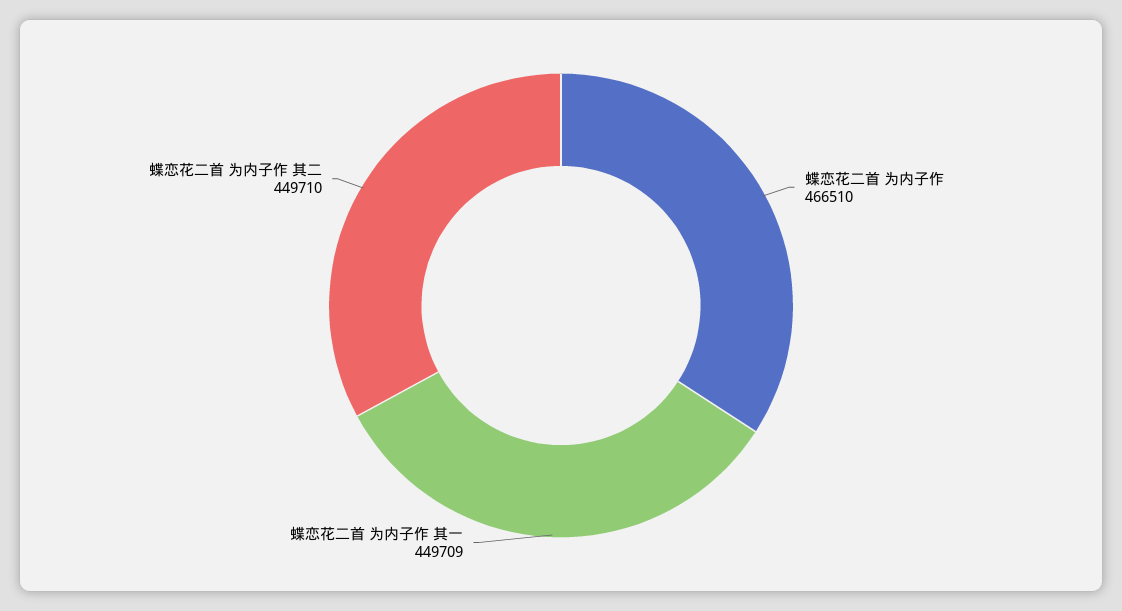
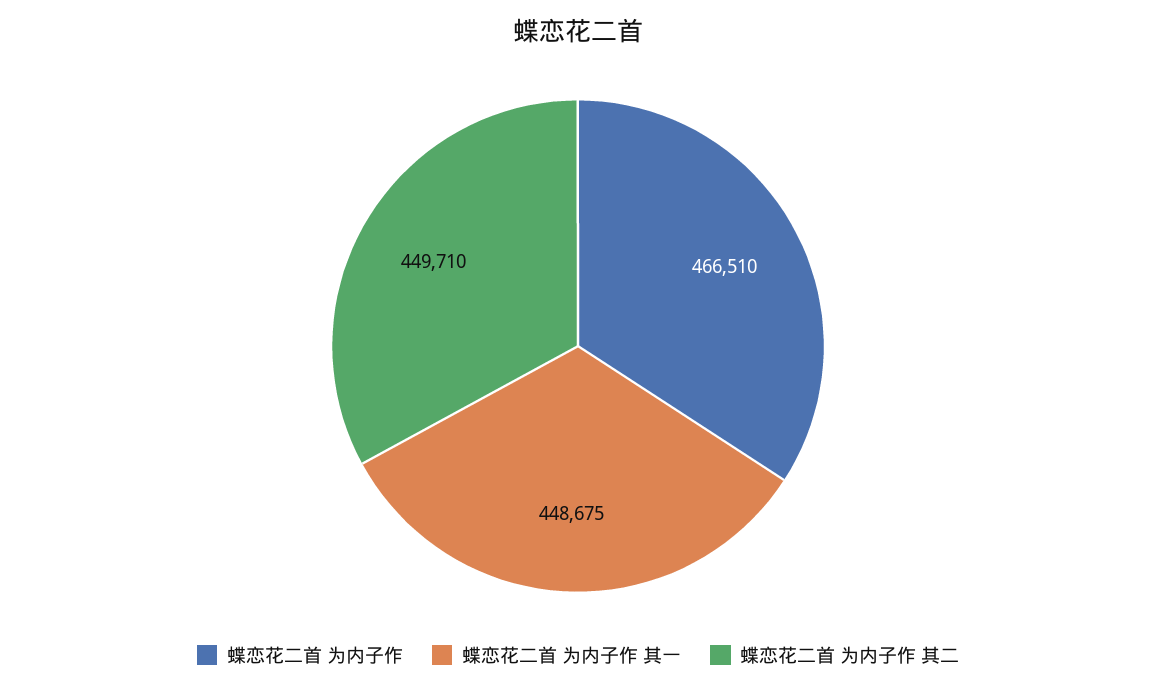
  {
    "蝶恋花二首 为内子作": 466510,
-   "蝶恋花二首 为内子作 其一": 449709,
+   "蝶恋花二首 为内子作 其一": 448675,
    "蝶恋花二首 为内子作 其二": 449710
  }

